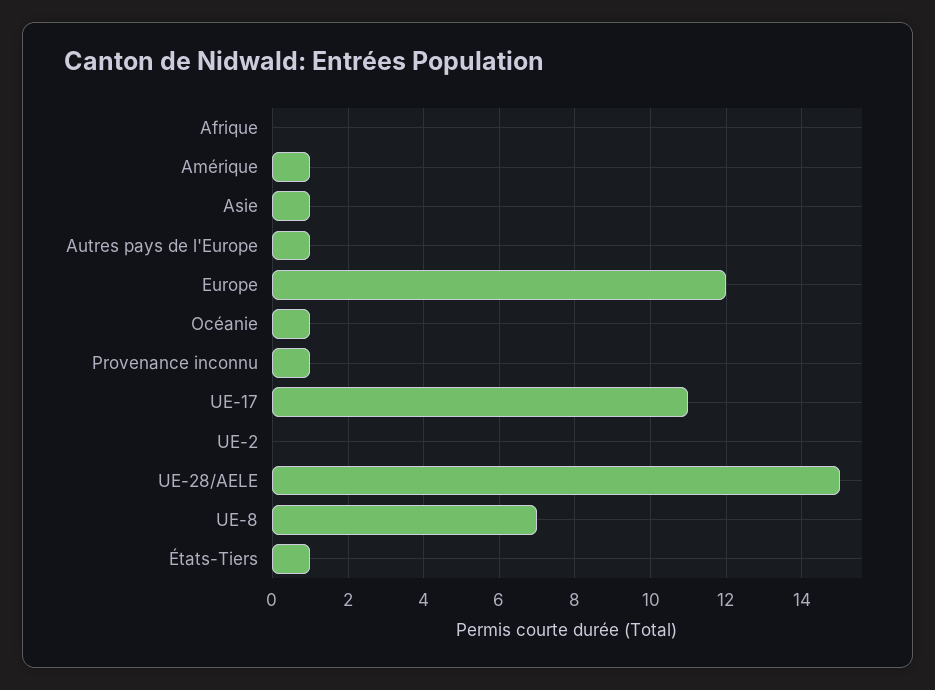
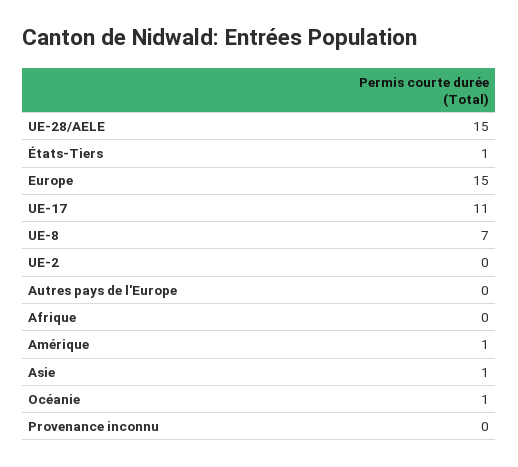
  {
    "Afrique": 0,
    "Amérique": 1,
    "Asie": 1,
-   "Autres pays de l'Europe": 1,
+   "Autres pays de l'Europe": 0,
-   "Europe": 12,
+   "Europe": 15,
    "Océanie": 1,
-   "Provenance inconnu": 1,
+   "Provenance inconnu": 0,
    "UE-17": 11,
    "UE-2": 0,
    "UE-28/AELE": 15,
    "UE-8": 7,
    "États-Tiers": 1
  }

